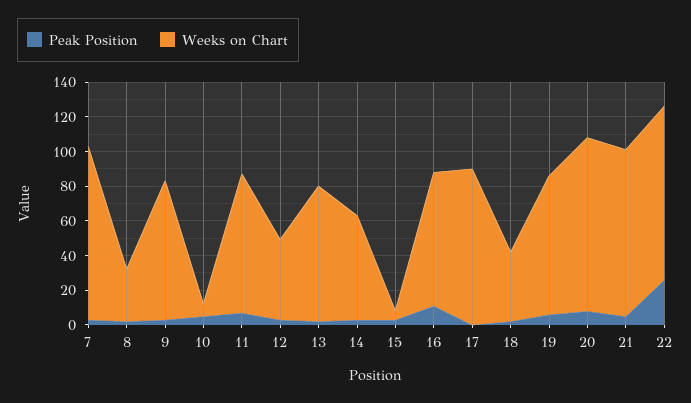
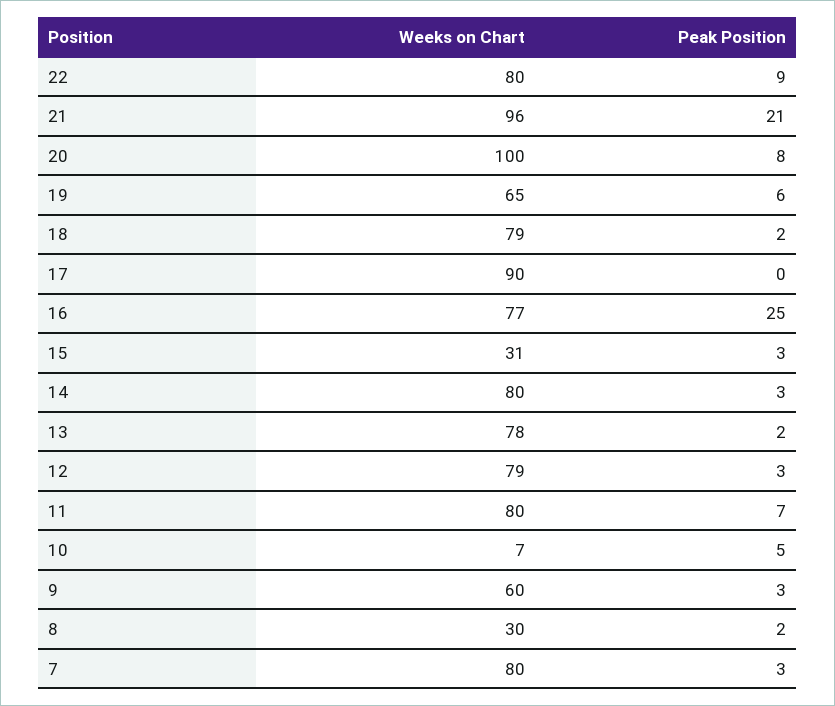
  {
    "Peak Position": {
      "7": 3,
      "8": 2,
      "9": 3,
      "10": 5,
      "11": 7,
      "12": 3,
      "13": 2,
      "14": 3,
      "15": 3,
-     "16": 10,
+     "16": 25,
      "17": 0,
      "18": 2,
      "19": 6,
      "20": 8,
-     "21": 5,
+     "21": 21,
-     "22": 25
+     "22": 9
    },
    "Weeks on Chart": {
-     "7": 100,
+     "7": 80,
      "8": 30,
-     "9": 80,
+     "9": 60,
      "10": 7,
      "11": 80,
-     "12": 45,
+     "12": 79,
      "13": 78,
-     "14": 60,
+     "14": 80,
-     "15": 5,
+     "15": 31,
      "16": 77,
      "17": 90,
-     "18": 40,
+     "18": 79,
-     "19": 80,
+     "19": 65,
      "20": 100,
      "21": 96,
-     "22": 100
+     "22": 80
    }
  }

